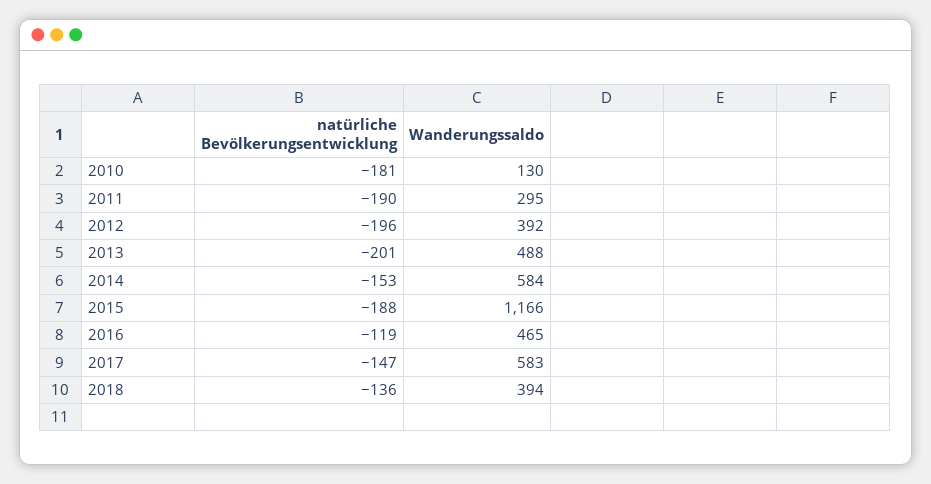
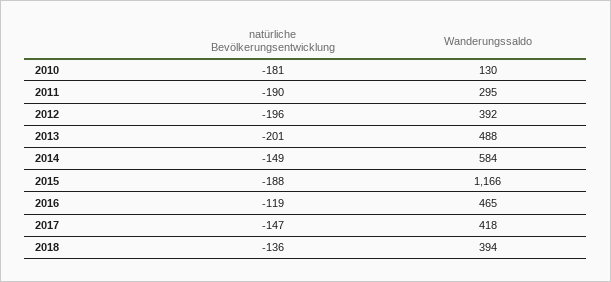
  {
    "natürliche Bevölkerungsentwicklung": {
      "2010": -181,
      "2011": -190,
      "2012": -196,
      "2013": -201,
-     "2014": -153,
+     "2014": -149,
      "2015": -188,
      "2016": -119,
      "2017": -147,
      "2018": -136
    },
    "Wanderungssaldo": {
      "2010": 130,
      "2011": 295,
      "2012": 392,
      "2013": 488,
      "2014": 584,
      "2015": 1166,
      "2016": 465,
-     "2017": 583,
+     "2017": 418,
      "2018": 394
    }
  }

